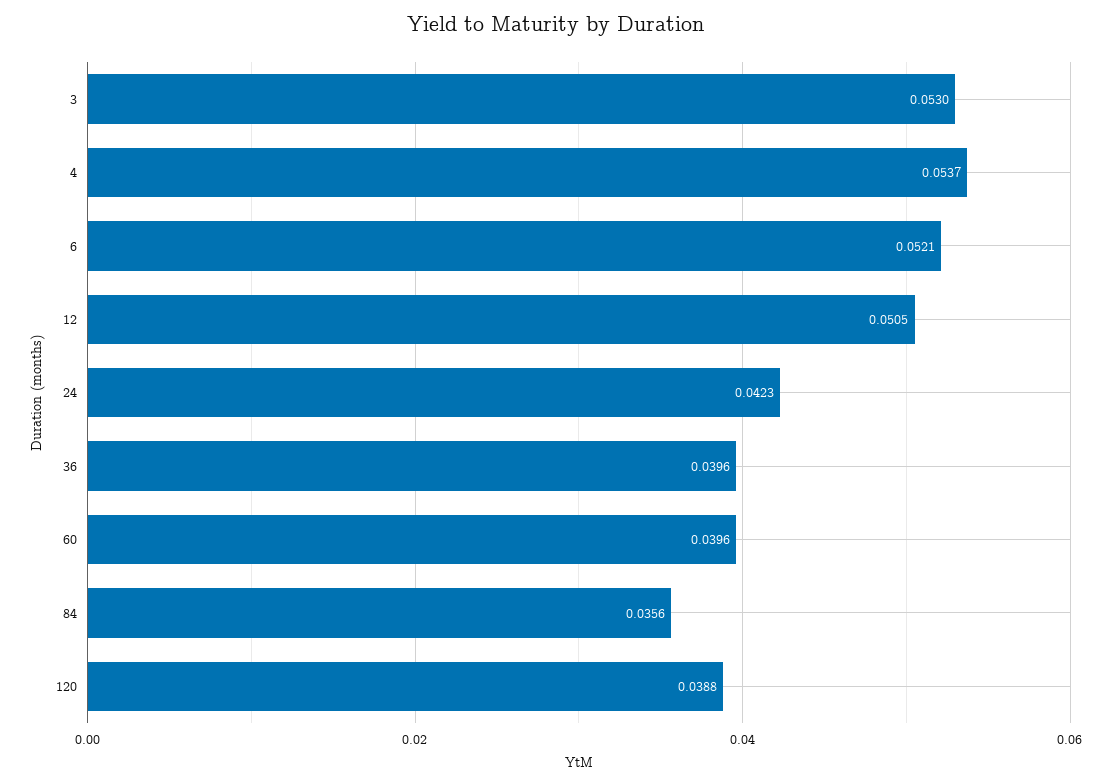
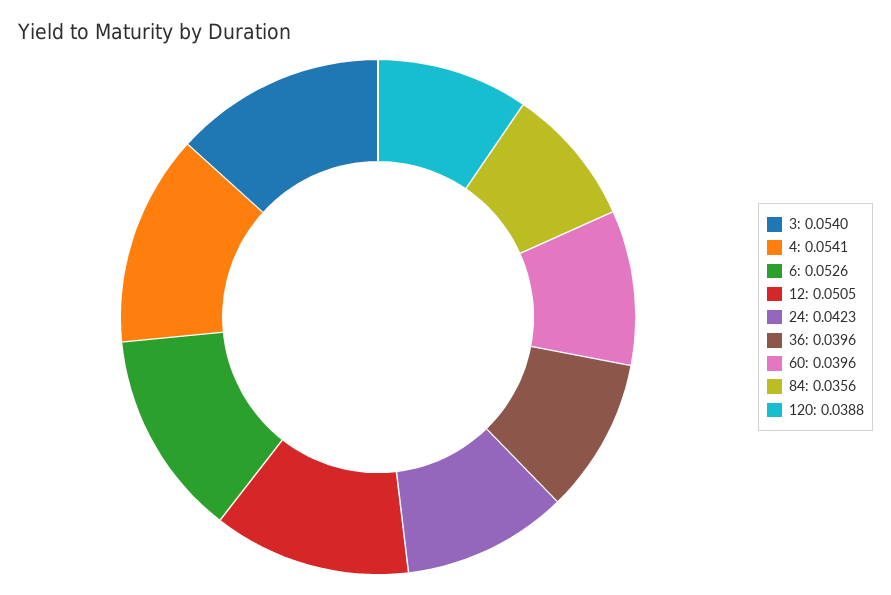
  {
-   "3": 0.053,
+   "3": 0.054,
-   "4": 0.0537,
+   "4": 0.0541,
-   "6": 0.0521,
+   "6": 0.0526,
    "12": 0.0505,
    "24": 0.0423,
    "36": 0.0396,
    "60": 0.0396,
    "84": 0.0356,
    "120": 0.0388
  }

